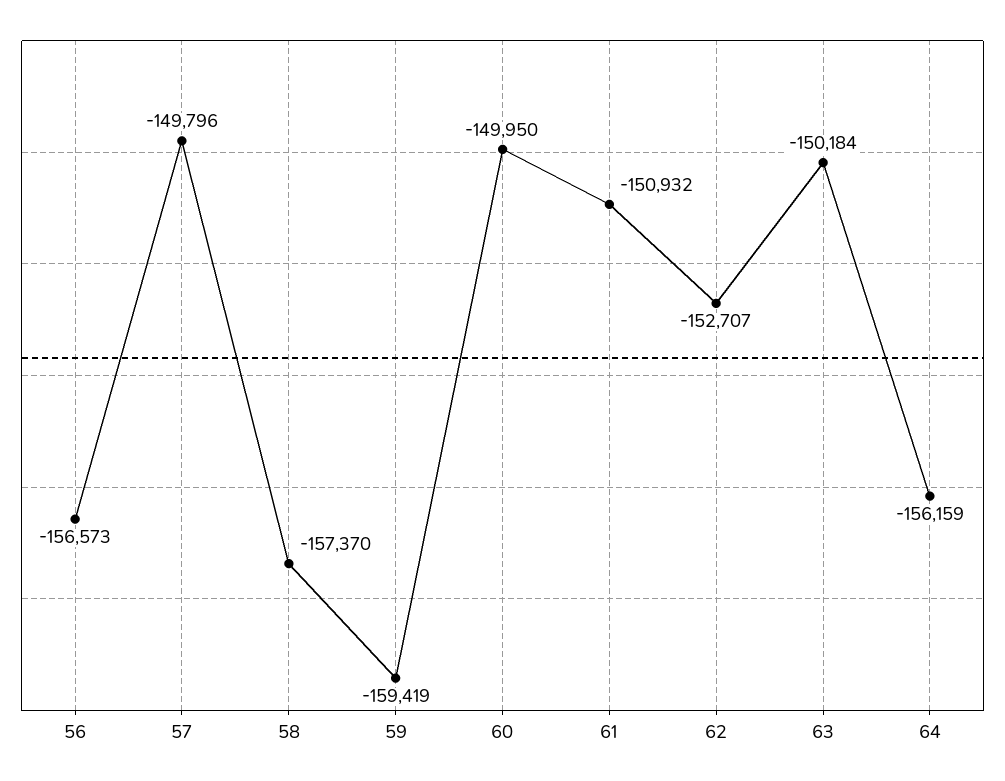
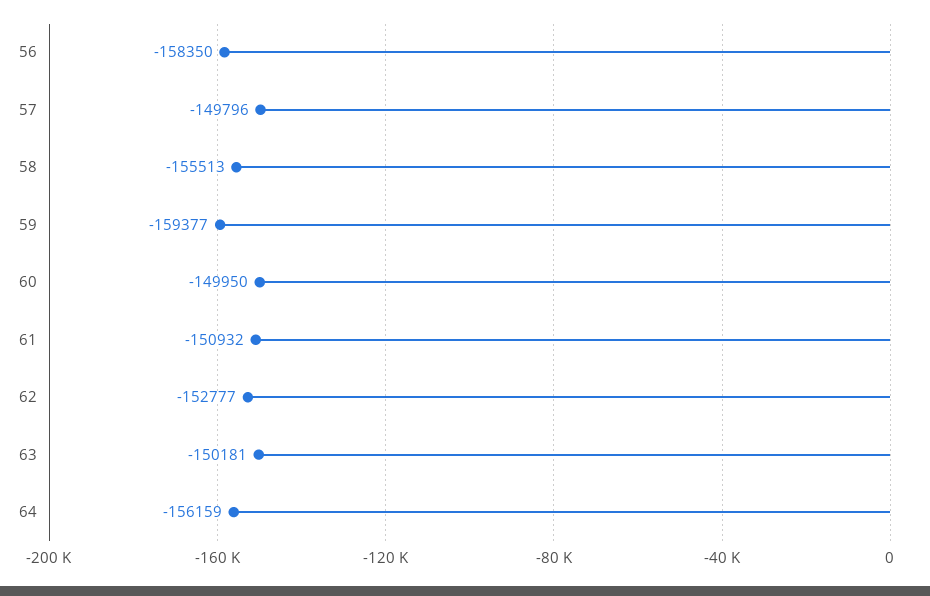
  {
-   "56": -156573,
+   "56": -158350,
    "57": -149796,
-   "58": -157370,
+   "58": -155513,
-   "59": -159419,
+   "59": -159377,
    "60": -149950,
    "61": -150932,
-   "62": -152707,
+   "62": -152777,
-   "63": -150184,
+   "63": -150181,
    "64": -156159
  }

